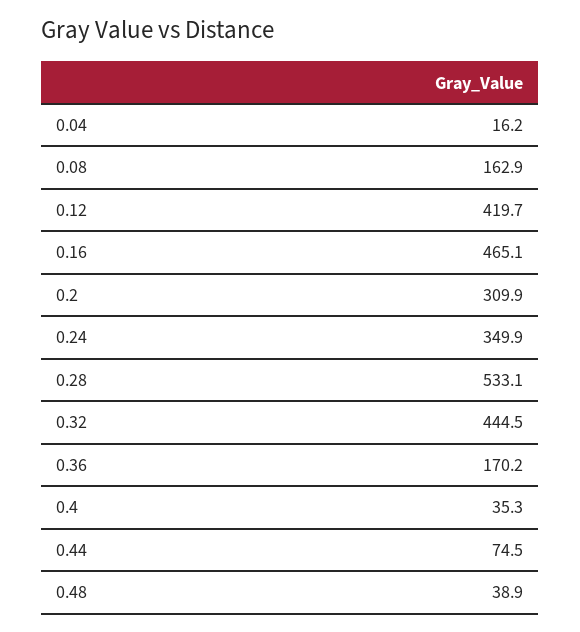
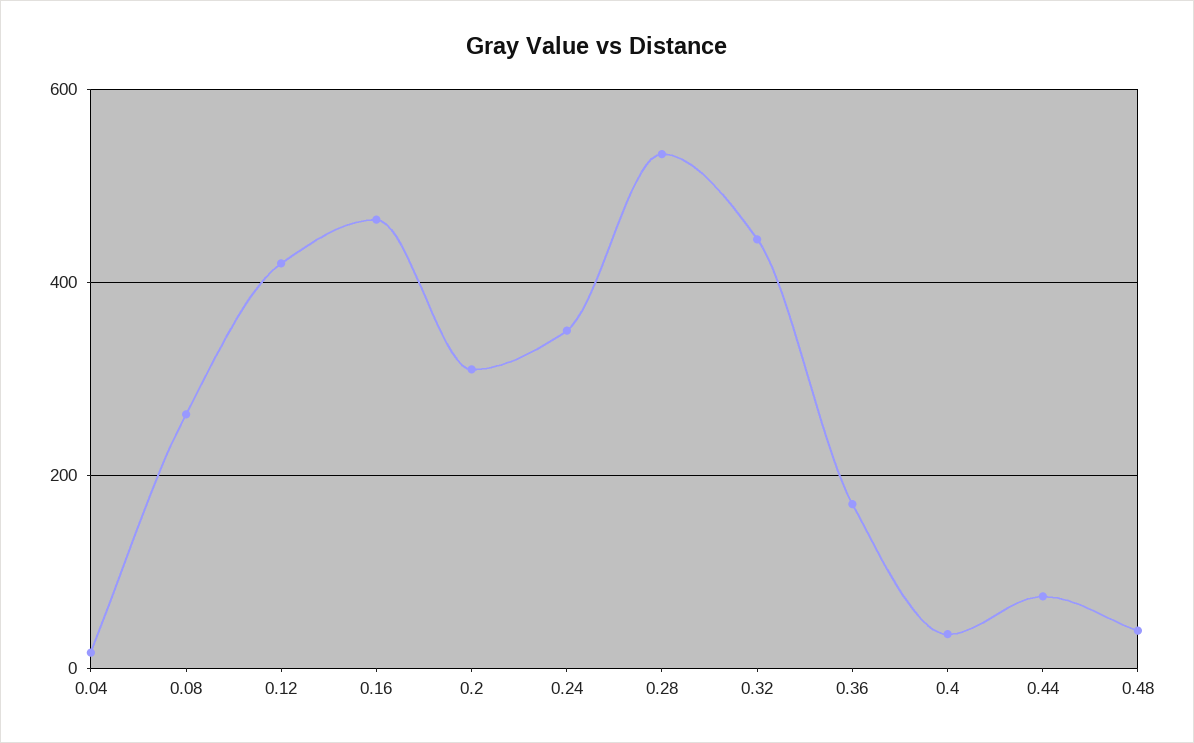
  {
    "0.04": 16.2,
-   "0.08": 162.9,
+   "0.08": 260,
    "0.12": 419.7,
    "0.16": 465.1,
    "0.2": 309.9,
    "0.24": 349.9,
    "0.28": 533.1,
    "0.32": 444.5,
    "0.36": 170.2,
    "0.4": 35.3,
    "0.44": 74.5,
    "0.48": 38.9
  }

